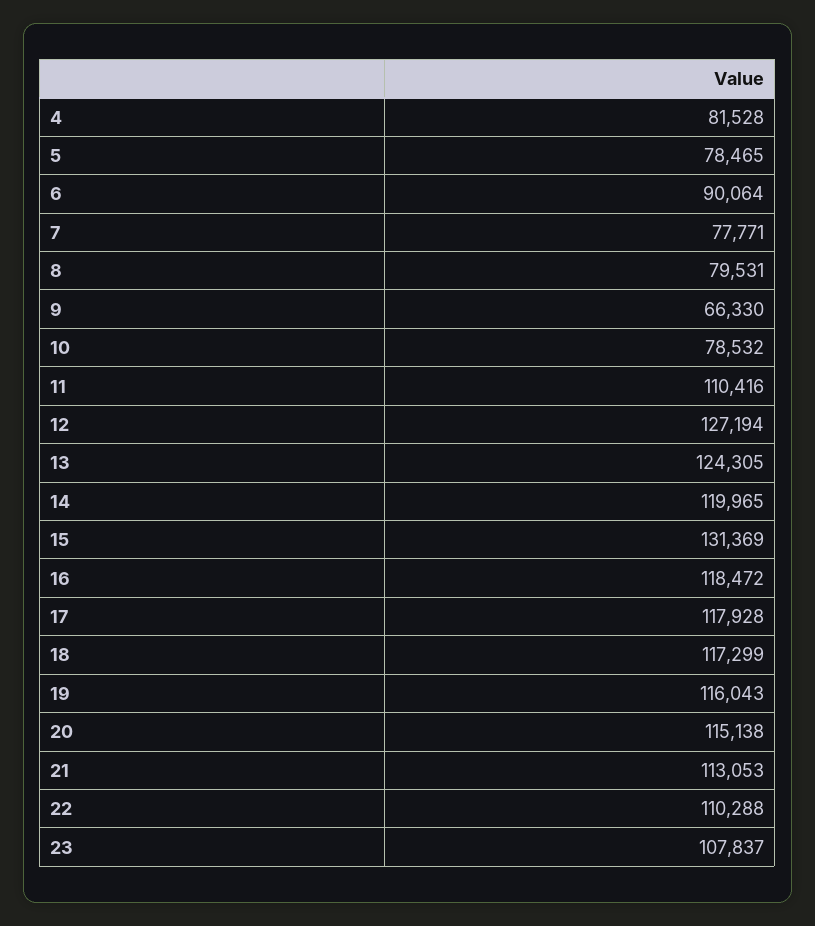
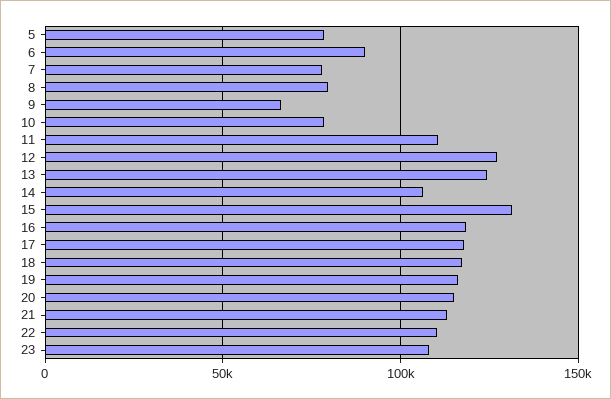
  {
-   "4": 81528,
    "5": 78465,
    "6": 90064,
    "7": 77771,
    "8": 79531,
    "9": 66330,
    "10": 78532,
    "11": 110416,
    "12": 127194,
    "13": 124305,
-   "14": 119965,
+   "14": 105000,
    "15": 131369,
    "16": 118472,
    "17": 117928,
    "18": 117299,
    "19": 116043,
    "20": 115138,
    "21": 113053,
    "22": 110288,
    "23": 107837
  }

